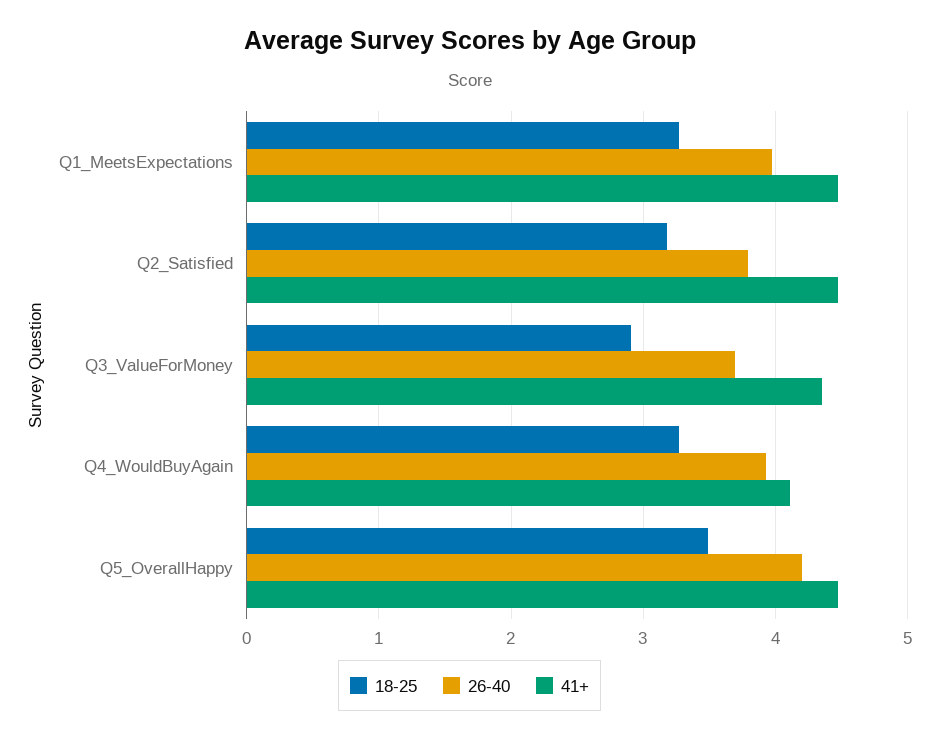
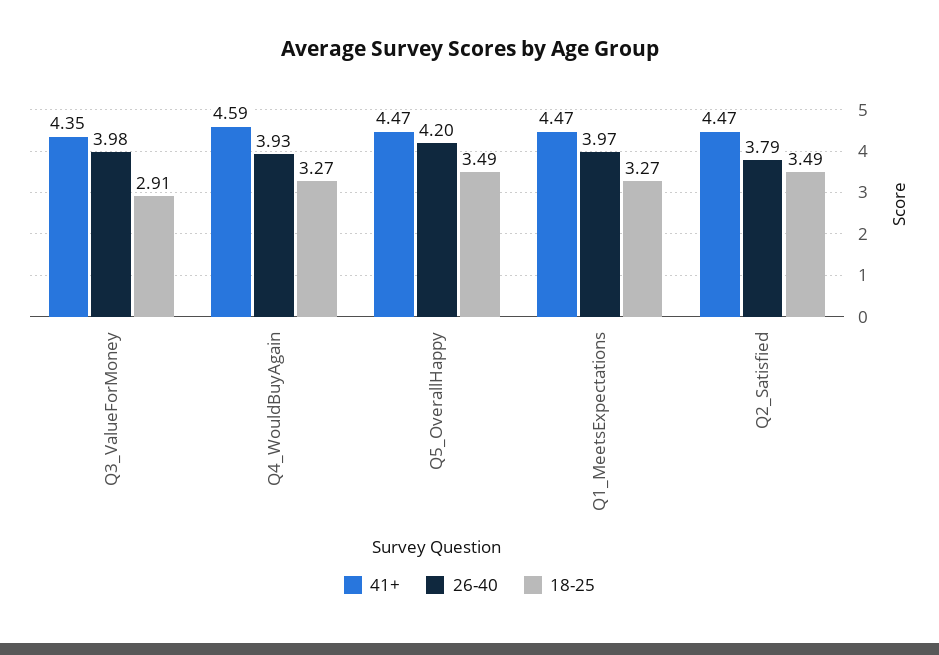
  {
    "18-25": {
      "Q1_MeetsExpectations": 3.27,
-     "Q2_Satisfied": 3.2,
+     "Q2_Satisfied": 3.49,
      "Q3_ValueForMoney": 2.91,
      "Q4_WouldBuyAgain": 3.27,
      "Q5_OverallHappy": 3.49
    },
    "26-40": {
      "Q1_MeetsExpectations": 3.97,
      "Q2_Satisfied": 3.79,
-     "Q3_ValueForMoney": 3.7,
+     "Q3_ValueForMoney": 3.98,
      "Q4_WouldBuyAgain": 3.93,
      "Q5_OverallHappy": 4.2
    },
    "41+": {
      "Q1_MeetsExpectations": 4.47,
      "Q2_Satisfied": 4.47,
      "Q3_ValueForMoney": 4.35,
-     "Q4_WouldBuyAgain": 4.1,
+     "Q4_WouldBuyAgain": 4.59,
      "Q5_OverallHappy": 4.47
    }
  }

